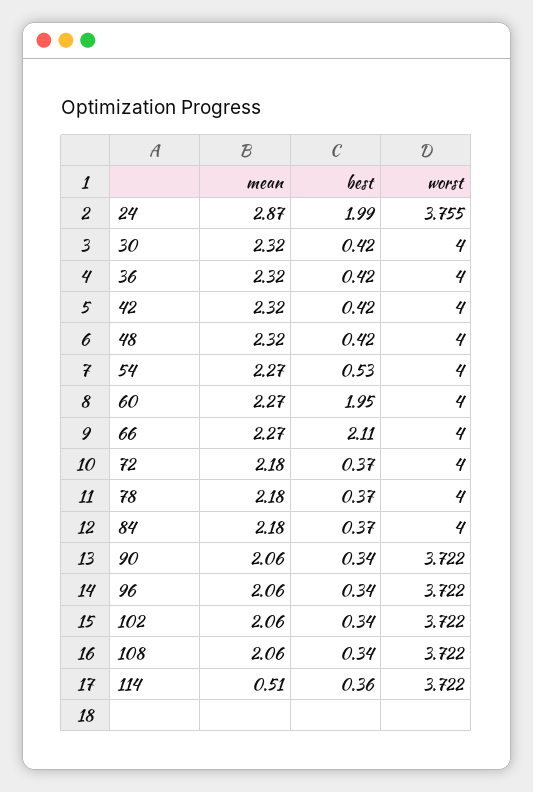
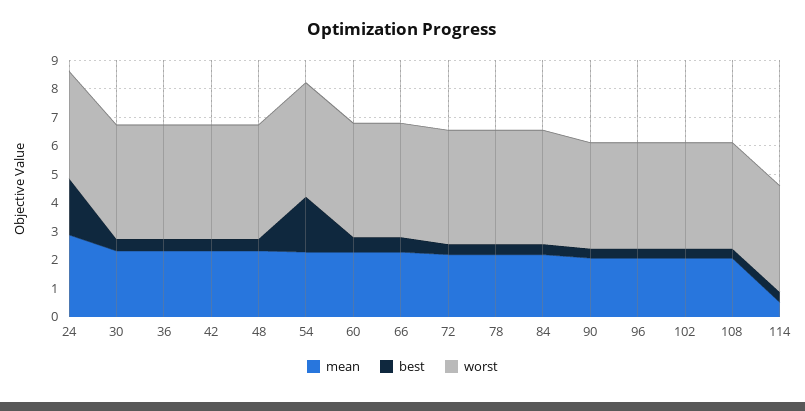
  {
    "mean": {
      "24": 2.87,
      "30": 2.32,
      "36": 2.32,
      "42": 2.32,
      "48": 2.32,
      "54": 2.27,
      "60": 2.27,
      "66": 2.27,
      "72": 2.18,
      "78": 2.18,
      "84": 2.18,
      "90": 2.06,
      "96": 2.06,
      "102": 2.06,
      "108": 2.06,
      "114": 0.51
    },
    "best": {
      "24": 1.99,
      "30": 0.42,
      "36": 0.42,
      "42": 0.42,
      "48": 0.42,
-     "54": 0.53,
+     "54": 2,
-     "60": 1.95,
+     "60": 0.5,
-     "66": 2.11,
+     "66": 0.5,
      "72": 0.37,
      "78": 0.37,
      "84": 0.37,
      "90": 0.34,
      "96": 0.34,
      "102": 0.34,
      "108": 0.34,
      "114": 0.36
    },
    "worst": {
      "24": 3.755,
      "30": 4,
      "36": 4,
      "42": 4,
      "48": 4,
      "54": 4,
      "60": 4,
      "66": 4,
      "72": 4,
      "78": 4,
      "84": 4,
      "90": 3.722,
      "96": 3.722,
      "102": 3.722,
      "108": 3.722,
      "114": 3.722
    }
  }

